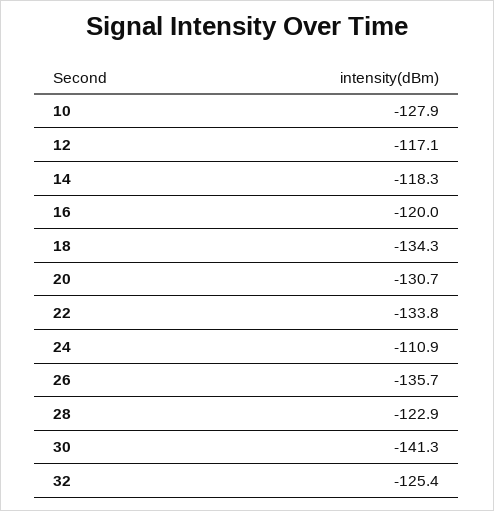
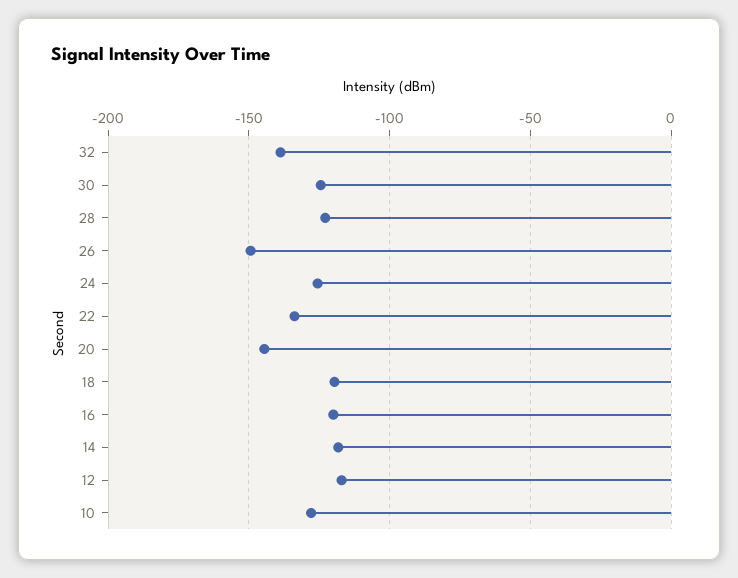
  {
    "10": -127.9,
    "12": -117.1,
    "14": -118.3,
    "16": -120,
-   "18": -134.3,
+   "18": -120,
-   "20": -130.7,
+   "20": -145,
    "22": -133.8,
-   "24": -110.9,
+   "24": -125,
-   "26": -135.7,
+   "26": -150,
    "28": -122.9,
-   "30": -141.3,
+   "30": -125,
-   "32": -125.4
+   "32": -140
  }

